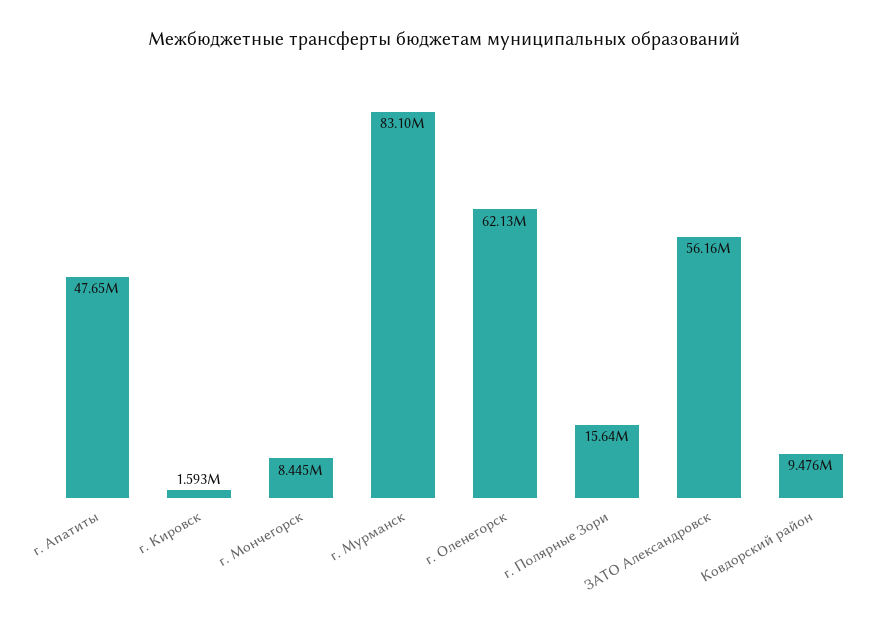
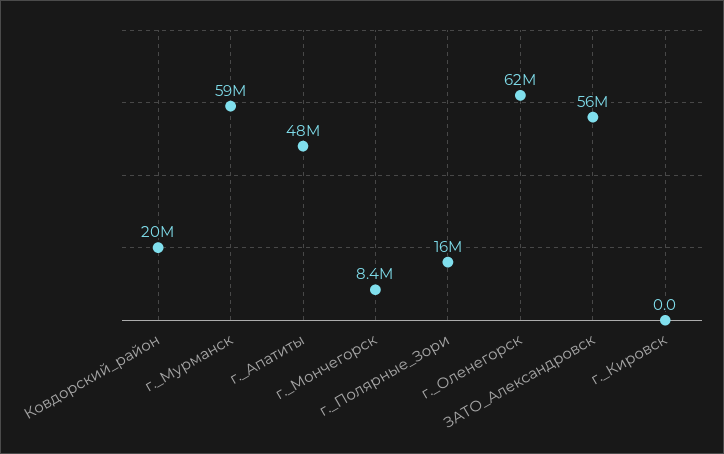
  {
    "г. Апатиты": 47650000,
-   "г. Кировск": 1593000,
+   "г. Кировск": 0,
    "г. Мончегорск": 8445000,
-   "г. Мурманск": 83100000,
+   "г. Мурманск": 59000000,
    "г. Оленегорск": 62130000,
    "г. Полярные Зори": 15640000,
    "ЗАТО Александровск": 56160000,
-   "Ковдорский район": 9476000
+   "Ковдорский район": 20000000
  }

